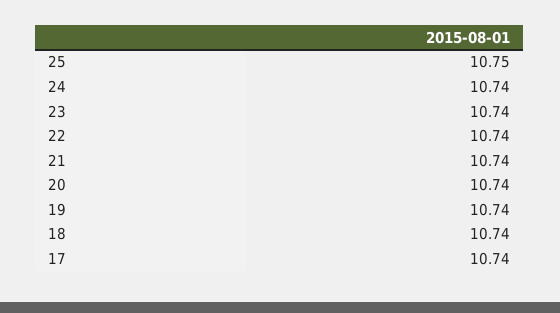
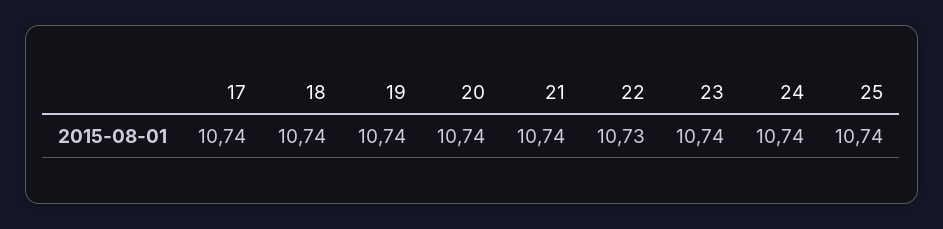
  {
-   "25": 10.75,
+   "25": 10.74,
    "24": 10.74,
    "23": 10.74,
-   "22": 10.74,
+   "22": 10.73,
    "21": 10.74,
    "20": 10.74,
    "19": 10.74,
    "18": 10.74,
    "17": 10.74
  }

